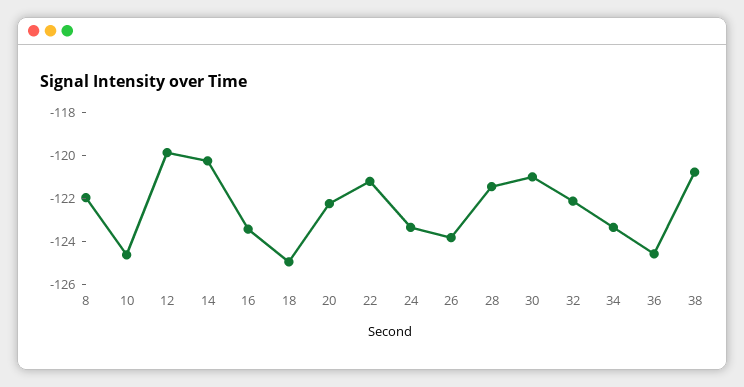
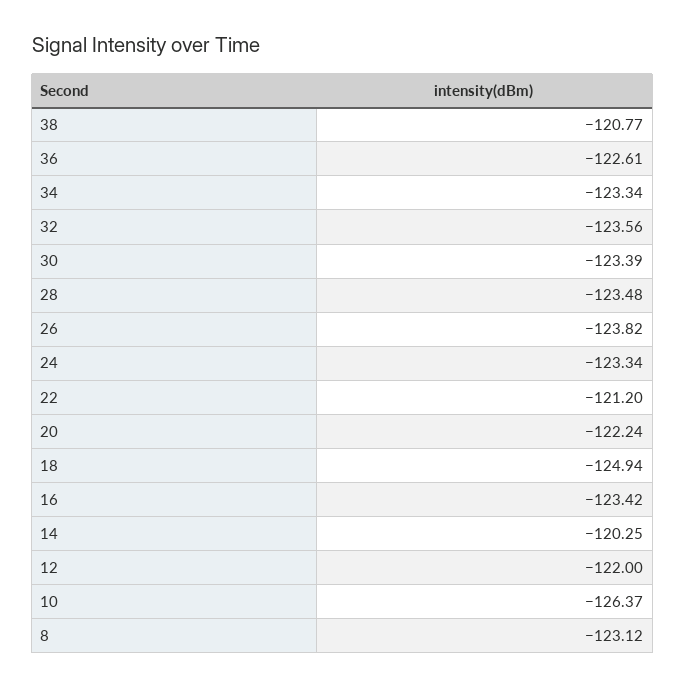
  {
-   "8": -122,
+   "8": -123.12,
-   "10": -124.5,
+   "10": -126.37,
-   "12": -120,
+   "12": -122,
    "14": -120.25,
    "16": -123.42,
    "18": -124.94,
    "20": -122.24,
    "22": -121.2,
    "24": -123.34,
    "26": -123.82,
-   "28": -121.5,
+   "28": -123.48,
-   "30": -121,
+   "30": -123.39,
-   "32": -122,
+   "32": -123.56,
    "34": -123.34,
-   "36": -124.5,
+   "36": -122.61,
    "38": -120.77
  }

